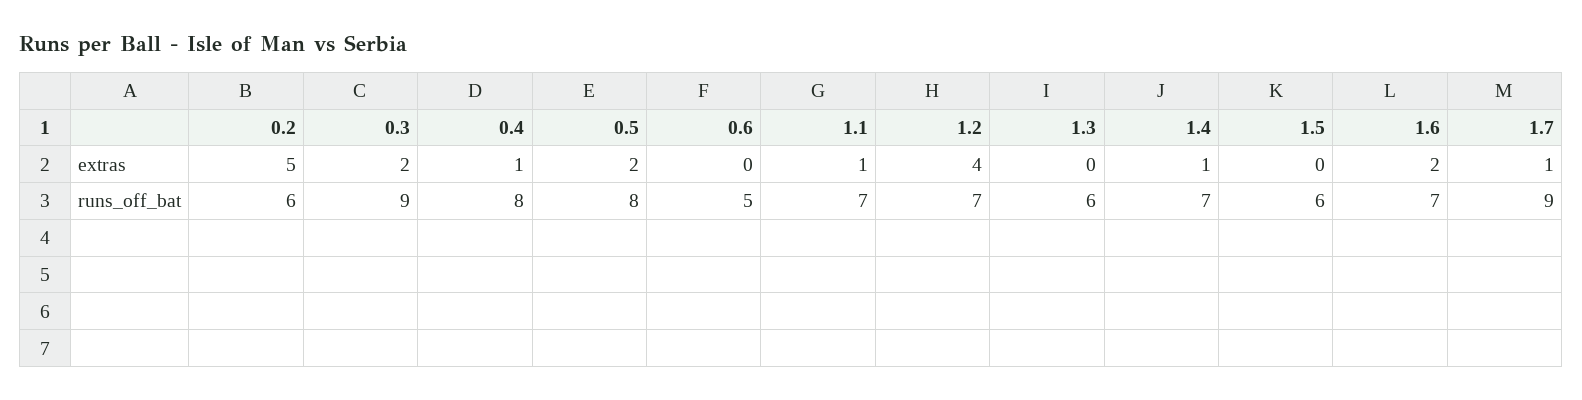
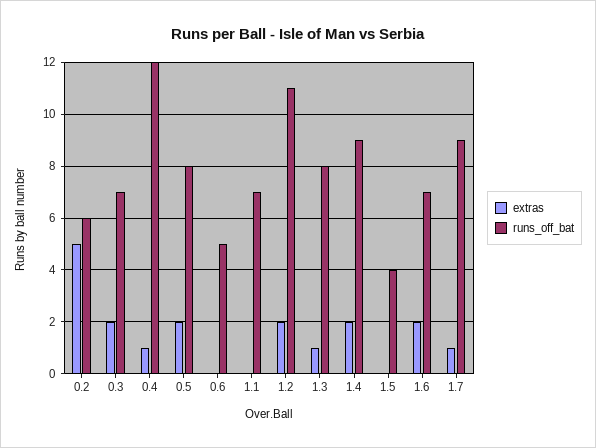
  {
    "extras": {
      "0.2": 5,
      "0.3": 2,
      "0.4": 1,
      "0.5": 2,
      "0.6": 0,
-     "1.1": 1,
+     "1.1": 0,
-     "1.2": 4,
+     "1.2": 2,
-     "1.3": 0,
+     "1.3": 1,
-     "1.4": 1,
+     "1.4": 2,
      "1.5": 0,
      "1.6": 2,
      "1.7": 1
    },
    "runs_off_bat": {
      "0.2": 6,
-     "0.3": 9,
+     "0.3": 7,
-     "0.4": 8,
+     "0.4": 12,
      "0.5": 8,
      "0.6": 5,
      "1.1": 7,
-     "1.2": 7,
+     "1.2": 11,
-     "1.3": 6,
+     "1.3": 8,
-     "1.4": 7,
+     "1.4": 9,
-     "1.5": 6,
+     "1.5": 4,
      "1.6": 7,
      "1.7": 9
    }
  }

